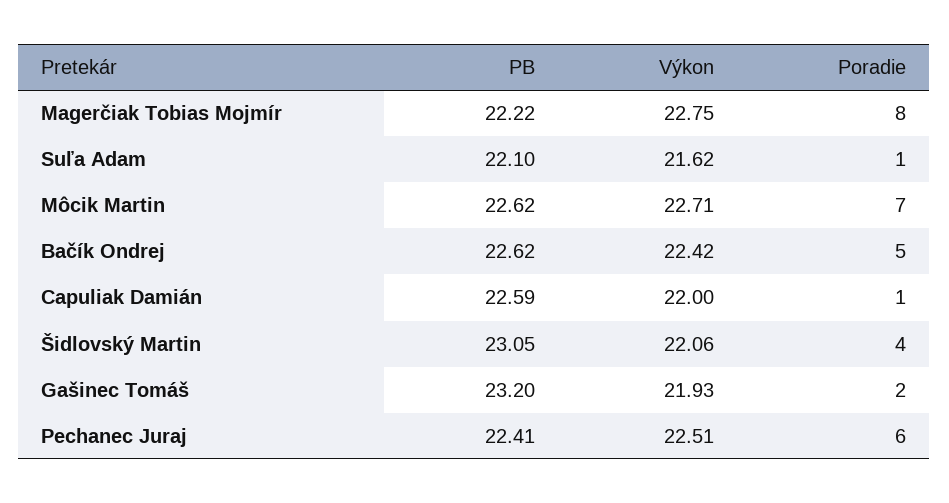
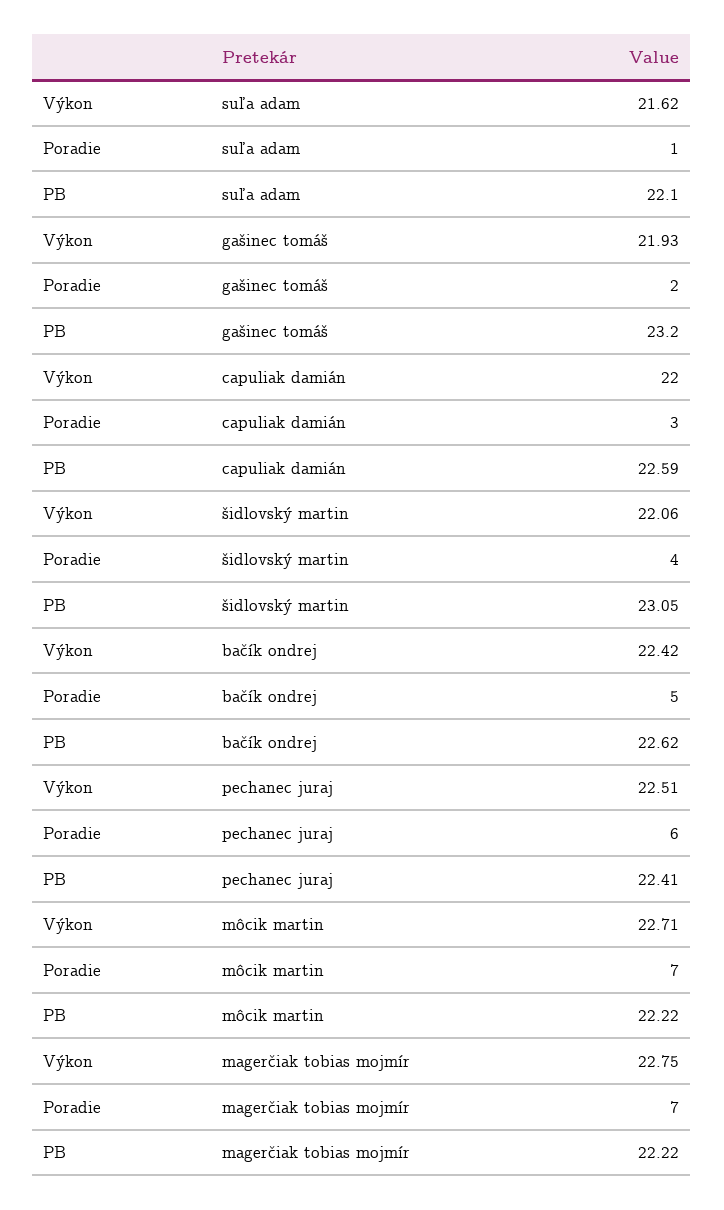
  {
    "PB": {
      "Magerčiak Tobias Mojmír": 22.22,
      "Suľa Adam": 22.1,
-     "Môcik Martin": 22.62,
+     "Môcik Martin": 22.22,
      "Bačík Ondrej": 22.62,
      "Capuliak Damián": 22.59,
      "Šidlovský Martin": 23.05,
      "Gašinec Tomáš": 23.2,
      "Pechanec Juraj": 22.41
    },
    "Výkon": {
      "Magerčiak Tobias Mojmír": 22.75,
      "Suľa Adam": 21.62,
      "Môcik Martin": 22.71,
      "Bačík Ondrej": 22.42,
      "Capuliak Damián": 22,
      "Šidlovský Martin": 22.06,
      "Gašinec Tomáš": 21.93,
      "Pechanec Juraj": 22.51
    },
    "Poradie": {
-     "Magerčiak Tobias Mojmír": 8,
+     "Magerčiak Tobias Mojmír": 7,
      "Suľa Adam": 1,
      "Môcik Martin": 7,
      "Bačík Ondrej": 5,
-     "Capuliak Damián": 1,
+     "Capuliak Damián": 3,
      "Šidlovský Martin": 4,
      "Gašinec Tomáš": 2,
      "Pechanec Juraj": 6
    }
  }

